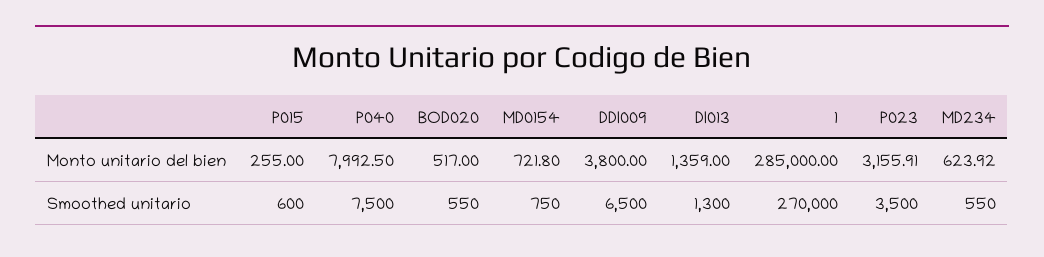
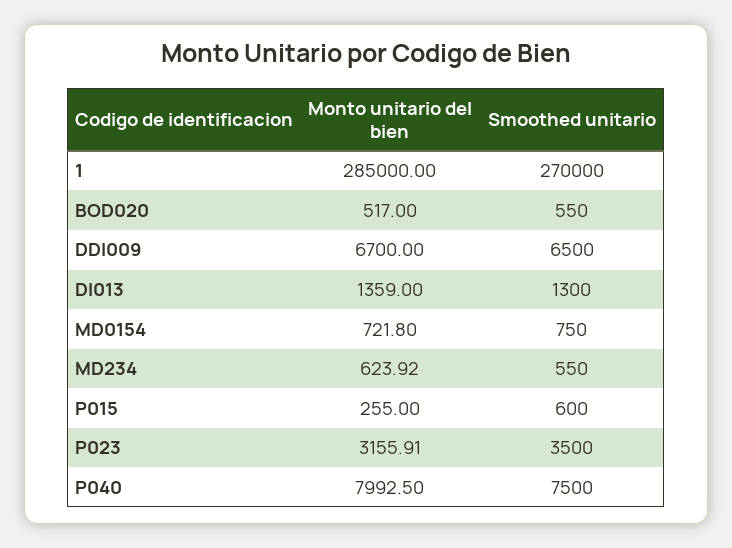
  {
    "P015": {
      "Monto unitario del bien": 255,
      "Smoothed unitario": 600
    },
    "P040": {
      "Monto unitario del bien": 7992.5,
      "Smoothed unitario": 7500
    },
    "BOD020": {
      "Monto unitario del bien": 517,
      "Smoothed unitario": 550
    },
    "MD0154": {
      "Monto unitario del bien": 721.8,
      "Smoothed unitario": 750
    },
    "DDI009": {
-     "Monto unitario del bien": 3800,
+     "Monto unitario del bien": 6700,
      "Smoothed unitario": 6500
    },
    "DI013": {
      "Monto unitario del bien": 1359,
      "Smoothed unitario": 1300
    },
    "1": {
      "Monto unitario del bien": 285000,
      "Smoothed unitario": 270000
    },
    "P023": {
      "Monto unitario del bien": 3155.91,
      "Smoothed unitario": 3500
    },
    "MD234": {
      "Monto unitario del bien": 623.92,
      "Smoothed unitario": 550
    }
  }

